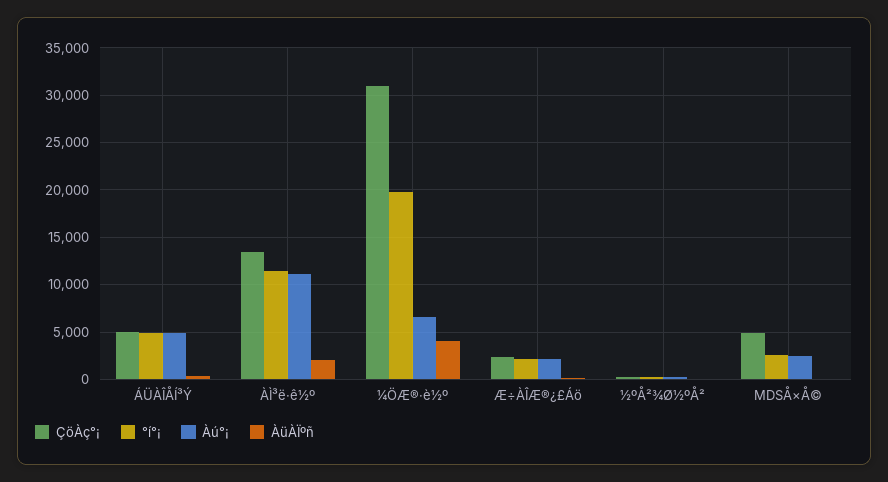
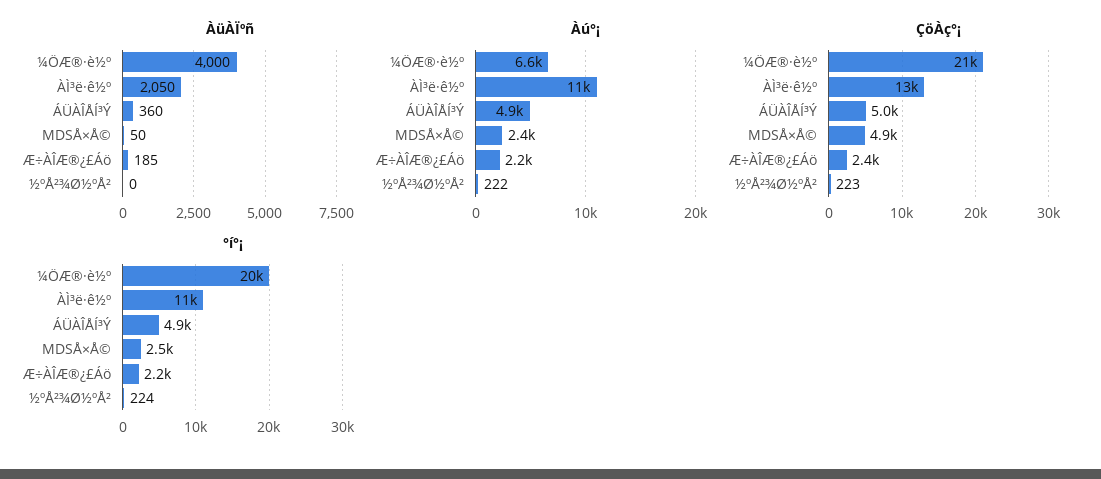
  {
    "ÇöÀç°¡": {
      "ÁÜÀÎÅÍ³Ý": 5000,
      "ÀÌ³ë·ê½º": 13000,
-     "¼ÖÆ®·è½º": 31000,
+     "¼ÖÆ®·è½º": 21000,
      "Æ÷ÀÎÆ®¿£Áö": 2400,
      "½ºÅ²¾Ø½ºÅ²": 223,
      "MDSÅ×Å©": 4900
    },
    "°í°¡": {
      "ÁÜÀÎÅÍ³Ý": 4900,
      "ÀÌ³ë·ê½º": 11000,
      "¼ÖÆ®·è½º": 20000,
      "Æ÷ÀÎÆ®¿£Áö": 2200,
      "½ºÅ²¾Ø½ºÅ²": 224,
      "MDSÅ×Å©": 2500
    },
    "Àú°¡": {
      "ÁÜÀÎÅÍ³Ý": 4900,
      "ÀÌ³ë·ê½º": 11000,
      "¼ÖÆ®·è½º": 6600,
      "Æ÷ÀÎÆ®¿£Áö": 2200,
      "½ºÅ²¾Ø½ºÅ²": 222,
      "MDSÅ×Å©": 2400
    },
    "ÀüÀÏºñ": {
      "ÁÜÀÎÅÍ³Ý": 360,
      "ÀÌ³ë·ê½º": 2050,
      "¼ÖÆ®·è½º": 4000,
      "Æ÷ÀÎÆ®¿£Áö": 185,
      "½ºÅ²¾Ø½ºÅ²": 0,
      "MDSÅ×Å©": 50
    }
  }

